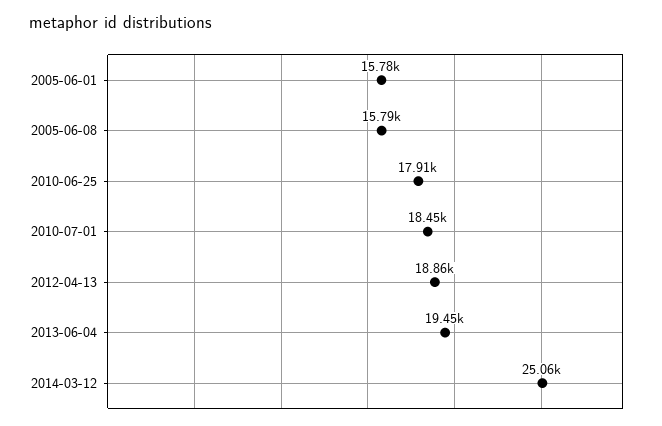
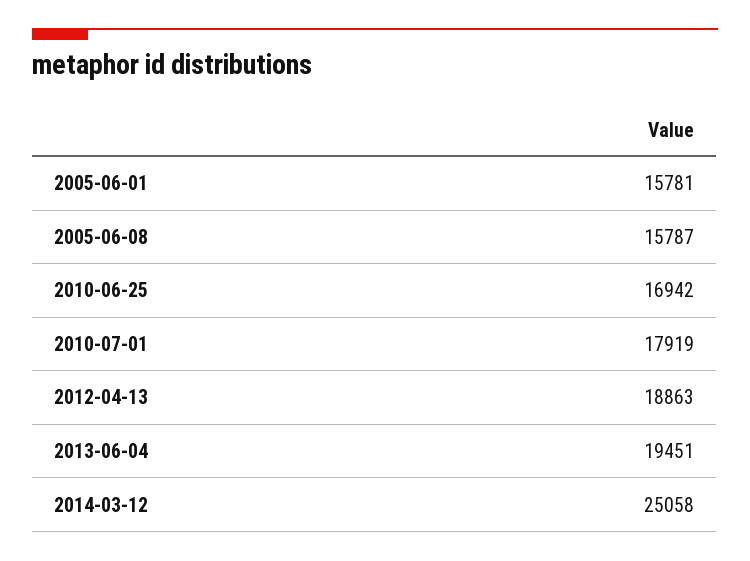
  {
    "2005-06-01": 15781,
    "2005-06-08": 15787,
-   "2010-06-25": 17910,
+   "2010-06-25": 16942,
-   "2010-07-01": 18450,
+   "2010-07-01": 17919,
    "2012-04-13": 18863,
    "2013-06-04": 19451,
    "2014-03-12": 25058
  }

